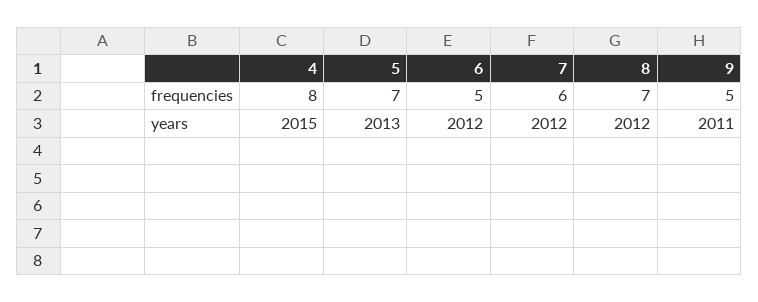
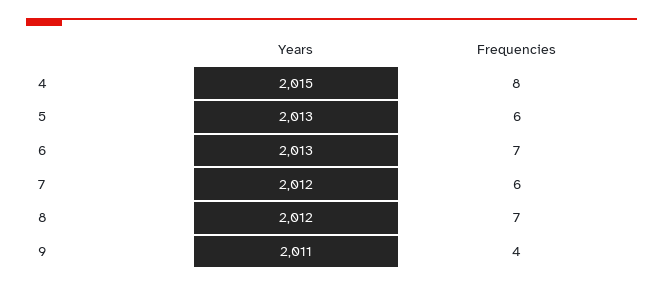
  {
    "4": {
      "frequencies": 8,
      "years": 2015
    },
    "5": {
-     "frequencies": 7,
+     "frequencies": 6,
      "years": 2013
    },
    "6": {
-     "frequencies": 5,
+     "frequencies": 7,
-     "years": 2012
+     "years": 2013
    },
    "7": {
      "frequencies": 6,
      "years": 2012
    },
    "8": {
      "frequencies": 7,
      "years": 2012
    },
    "9": {
-     "frequencies": 5,
+     "frequencies": 4,
      "years": 2011
    }
  }

